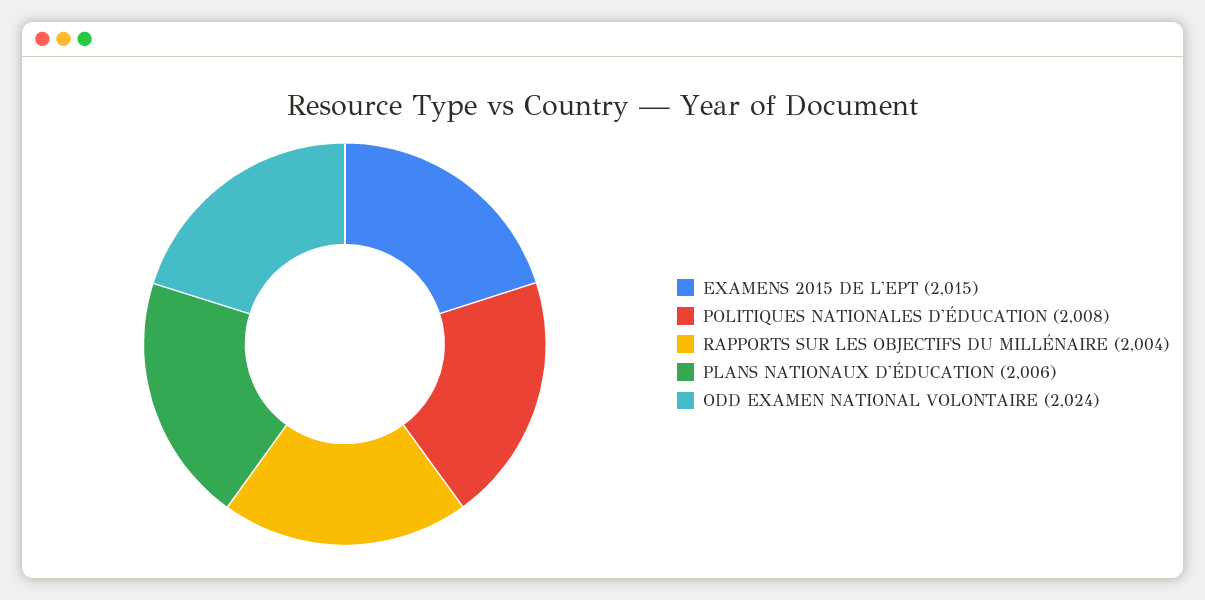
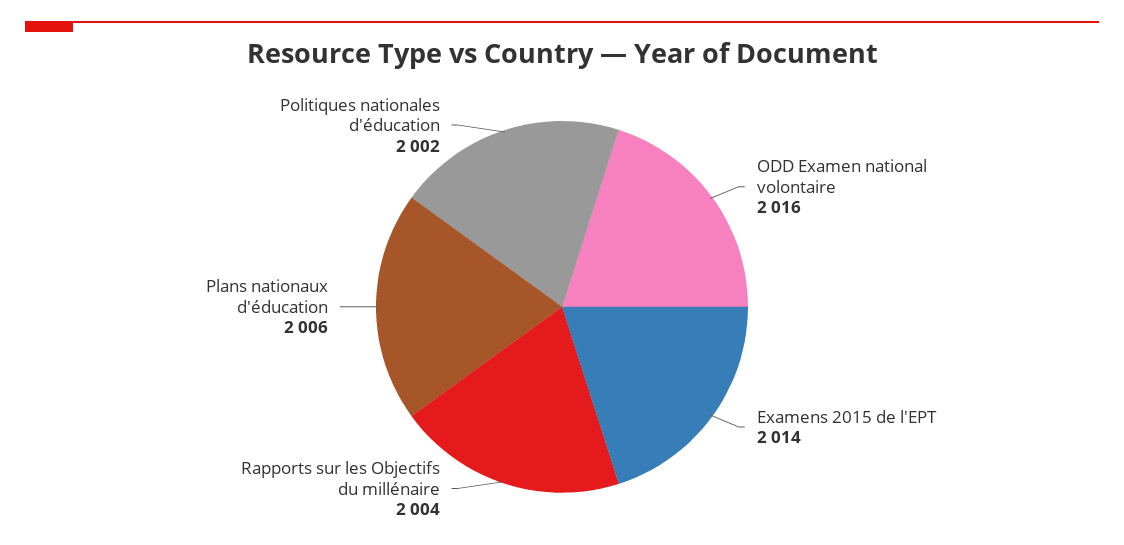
  {
-   "EXAMENS 2015 DE L'EPT": 2015,
+   "EXAMENS 2015 DE L'EPT": 2014,
-   "POLITIQUES NATIONALES D'ÉDUCATION": 2008,
+   "POLITIQUES NATIONALES D'ÉDUCATION": 2002,
    "RAPPORTS SUR LES OBJECTIFS DU MILLÉNAIRE": 2004,
    "PLANS NATIONAUX D'ÉDUCATION": 2006,
-   "ODD EXAMEN NATIONAL VOLONTAIRE": 2024
+   "ODD EXAMEN NATIONAL VOLONTAIRE": 2016
  }

